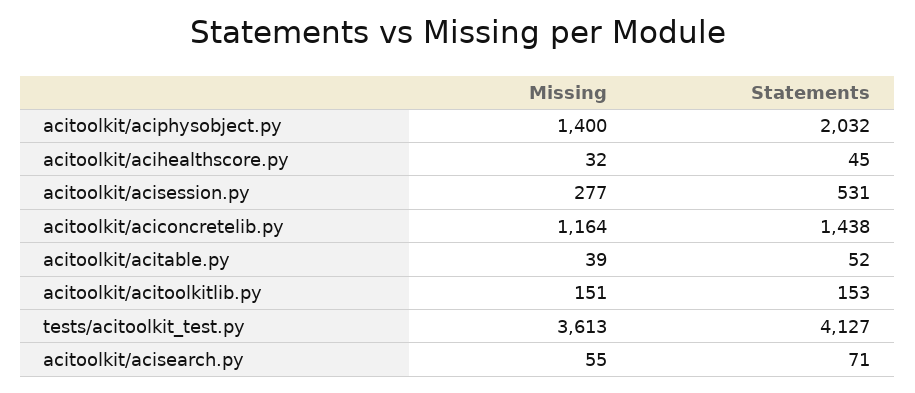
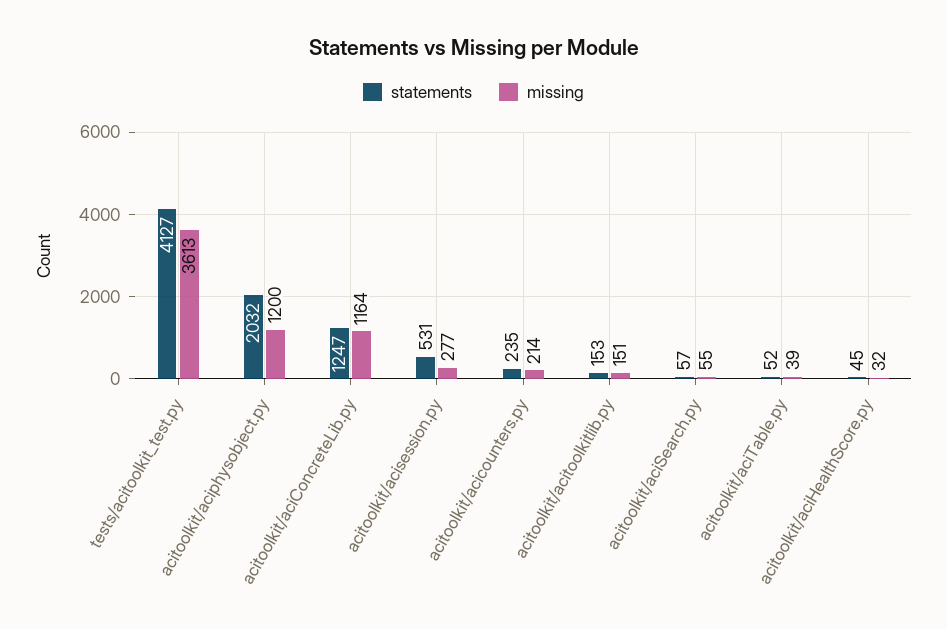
  {
    "Missing": {
-     "acitoolkit/aciphysobject.py": 1400,
+     "acitoolkit/aciphysobject.py": 1200,
      "acitoolkit/acihealthscore.py": 32,
      "acitoolkit/acisession.py": 277,
      "acitoolkit/aciconcretelib.py": 1164,
      "acitoolkit/acitable.py": 39,
      "acitoolkit/acitoolkitlib.py": 151,
      "tests/acitoolkit_test.py": 3613,
-     "acitoolkit/acisearch.py": 55
+     "acitoolkit/acisearch.py": 55,
+     "acitoolkit/acicounters.py": 214
    },
    "Statements": {
      "acitoolkit/aciphysobject.py": 2032,
      "acitoolkit/acihealthscore.py": 45,
      "acitoolkit/acisession.py": 531,
-     "acitoolkit/aciconcretelib.py": 1438,
+     "acitoolkit/aciconcretelib.py": 1247,
      "acitoolkit/acitable.py": 52,
      "acitoolkit/acitoolkitlib.py": 153,
      "tests/acitoolkit_test.py": 4127,
-     "acitoolkit/acisearch.py": 71
+     "acitoolkit/acisearch.py": 57,
+     "acitoolkit/acicounters.py": 235
    }
  }

